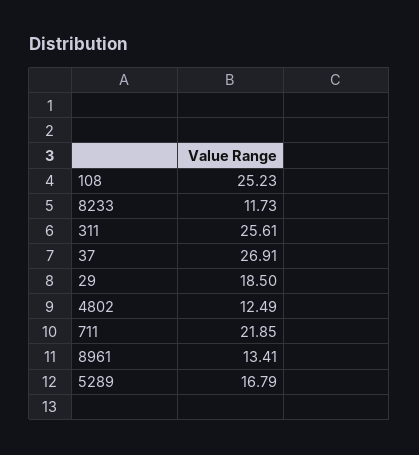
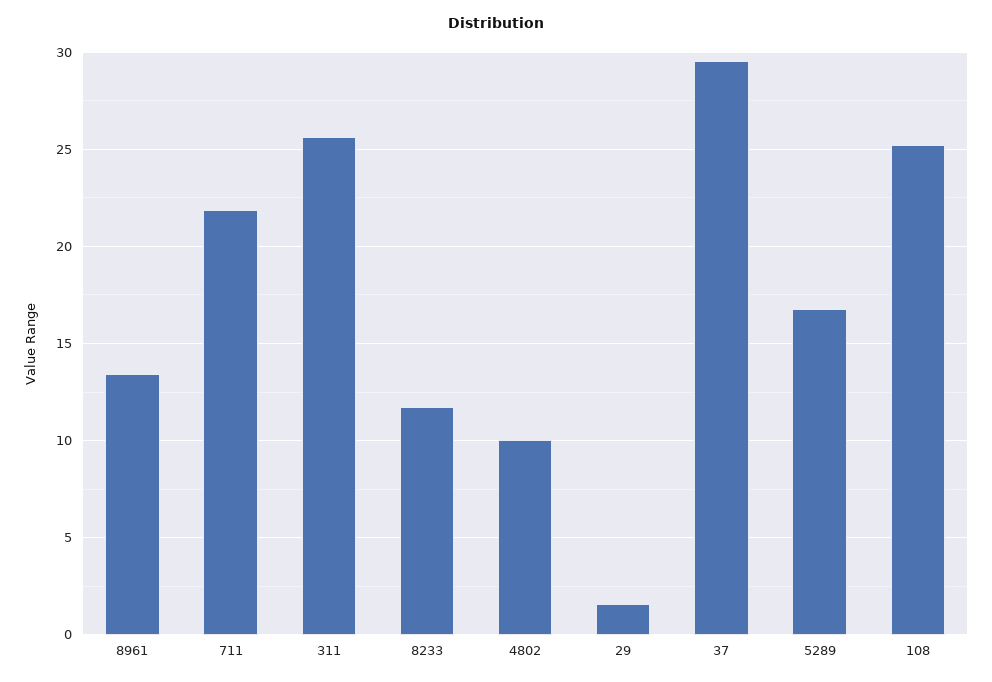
  {
    "108": 25.23,
    "8233": 11.73,
    "311": 25.61,
-   "37": 26.91,
+   "37": 29.5,
-   "29": 18.5,
+   "29": 1.5,
-   "4802": 12.49,
+   "4802": 10,
    "711": 21.85,
    "8961": 13.41,
    "5289": 16.79
  }

